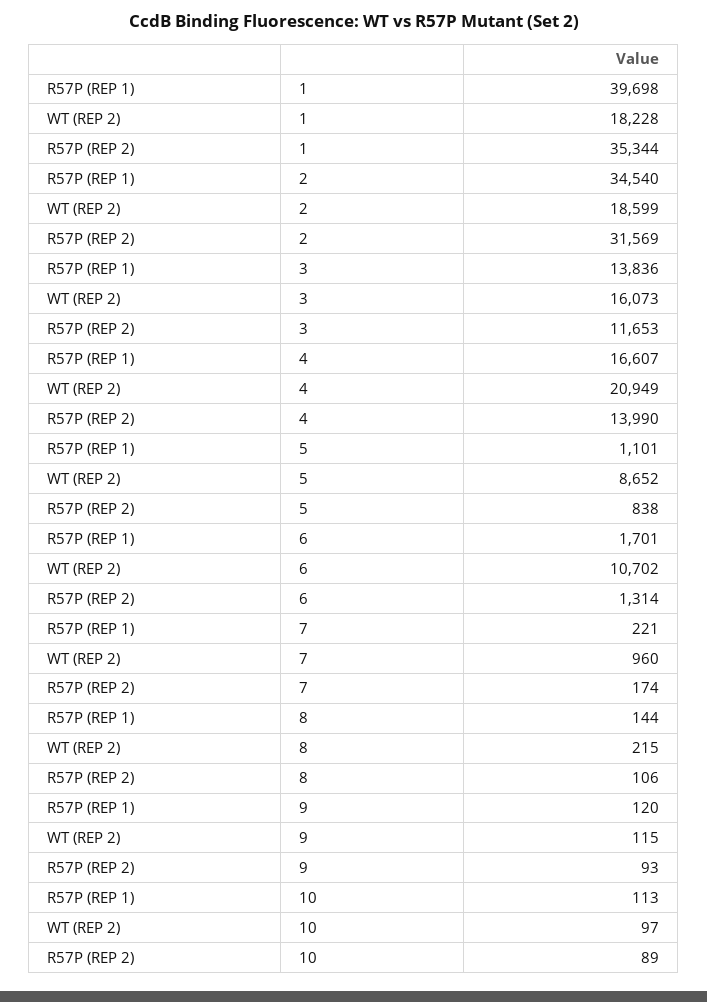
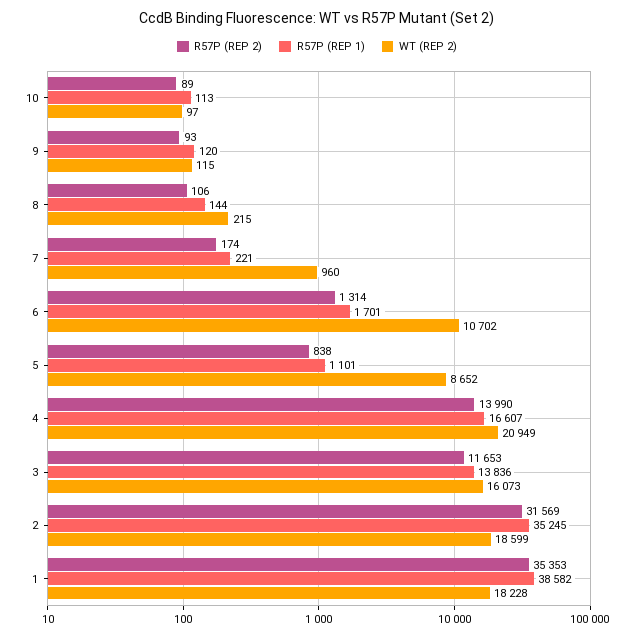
  {
    "R57P (REP 1)": {
-     "1": 39698,
+     "1": 38582,
-     "2": 34540,
+     "2": 35245,
      "3": 13836,
      "4": 16607,
      "5": 1101,
      "6": 1701,
      "7": 221,
      "8": 144,
      "9": 120,
      "10": 113
    },
    "WT (REP 2)": {
      "1": 18228,
      "2": 18599,
      "3": 16073,
      "4": 20949,
      "5": 8652,
      "6": 10702,
      "7": 960,
      "8": 215,
      "9": 115,
      "10": 97
    },
    "R57P (REP 2)": {
-     "1": 35344,
+     "1": 35353,
      "2": 31569,
      "3": 11653,
      "4": 13990,
      "5": 838,
      "6": 1314,
      "7": 174,
      "8": 106,
      "9": 93,
      "10": 89
    }
  }

